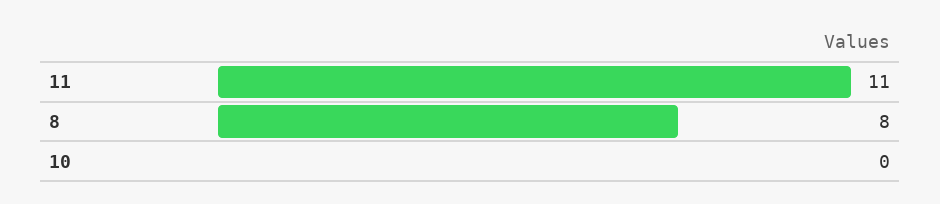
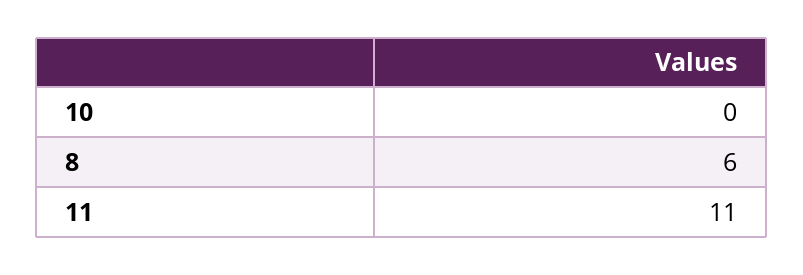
  {
    "11": 11,
-   "8": 8,
+   "8": 6,
    "10": 0
  }

